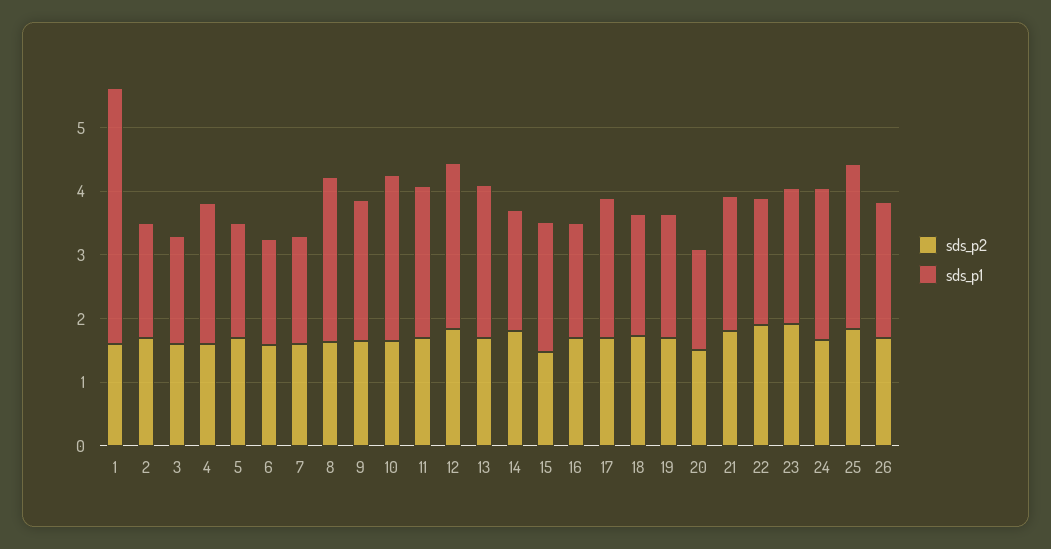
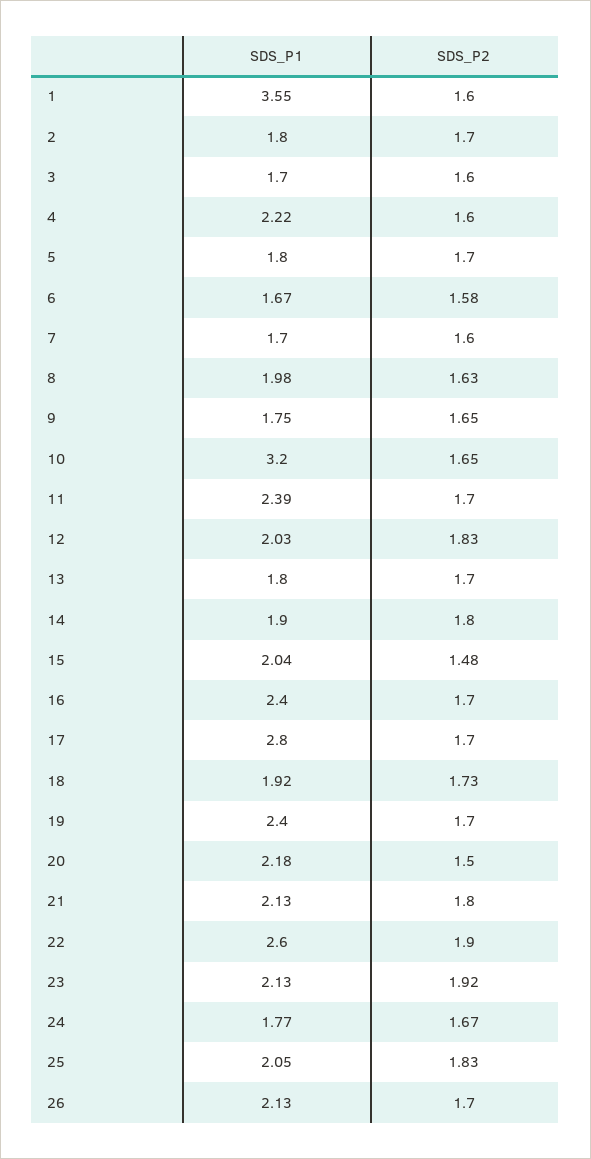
  {
    "sds_p2": {
      "1": 1.6,
      "2": 1.7,
      "3": 1.6,
      "4": 1.6,
      "5": 1.7,
      "6": 1.58,
      "7": 1.6,
      "8": 1.63,
      "9": 1.65,
      "10": 1.65,
      "11": 1.7,
      "12": 1.83,
      "13": 1.7,
      "14": 1.8,
      "15": 1.48,
      "16": 1.7,
      "17": 1.7,
      "18": 1.73,
      "19": 1.7,
      "20": 1.5,
      "21": 1.8,
      "22": 1.9,
      "23": 1.92,
      "24": 1.67,
      "25": 1.83,
      "26": 1.7
    },
    "sds_p1": {
-     "1": 4,
+     "1": 3.55,
      "2": 1.8,
      "3": 1.7,
      "4": 2.22,
      "5": 1.8,
      "6": 1.67,
      "7": 1.7,
-     "8": 2.6,
+     "8": 1.98,
-     "9": 2.2,
+     "9": 1.75,
-     "10": 2.6,
+     "10": 3.2,
      "11": 2.39,
-     "12": 2.6,
+     "12": 2.03,
-     "13": 2.4,
+     "13": 1.8,
      "14": 1.9,
      "15": 2.04,
-     "16": 1.8,
+     "16": 2.4,
-     "17": 2.2,
+     "17": 2.8,
      "18": 1.92,
-     "19": 2,
+     "19": 2.4,
-     "20": 1.6,
+     "20": 2.18,
      "21": 2.13,
-     "22": 2,
+     "22": 2.6,
      "23": 2.13,
-     "24": 2.4,
+     "24": 1.77,
-     "25": 2.6,
+     "25": 2.05,
      "26": 2.13
    }
  }

